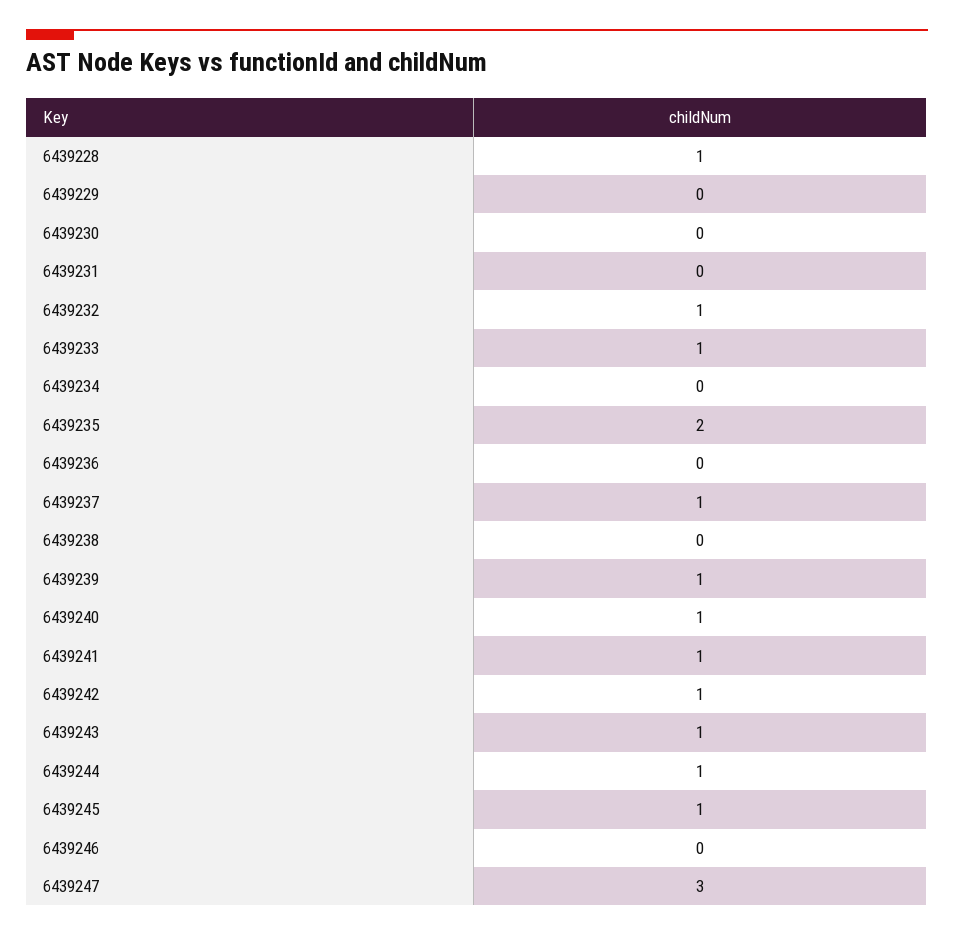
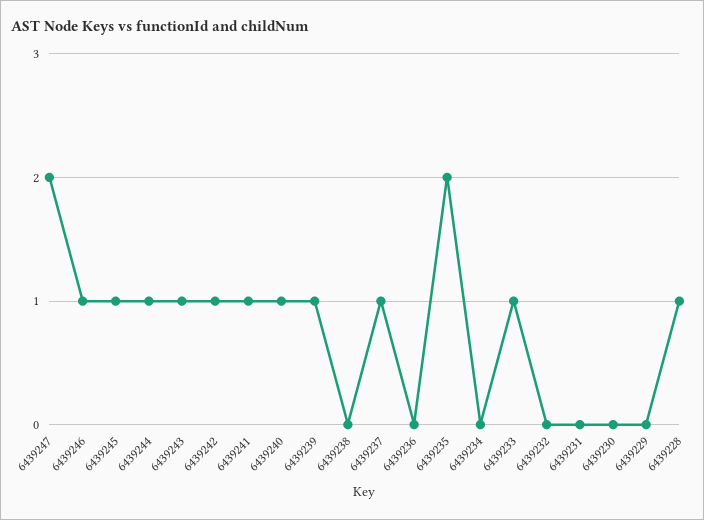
  {
    "6439228": 1,
    "6439229": 0,
    "6439230": 0,
    "6439231": 0,
-   "6439232": 1,
+   "6439232": 0,
    "6439233": 1,
    "6439234": 0,
    "6439235": 2,
    "6439236": 0,
    "6439237": 1,
    "6439238": 0,
    "6439239": 1,
    "6439240": 1,
    "6439241": 1,
    "6439242": 1,
    "6439243": 1,
    "6439244": 1,
    "6439245": 1,
-   "6439246": 0,
+   "6439246": 1,
-   "6439247": 3
+   "6439247": 2
  }

